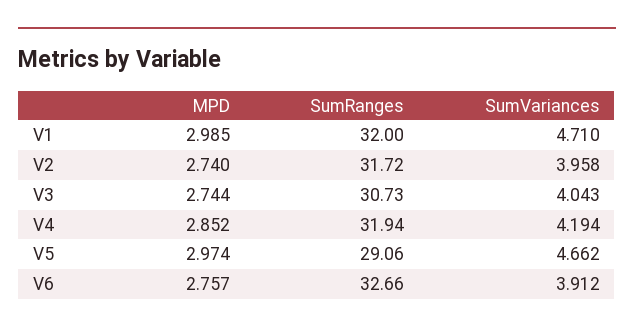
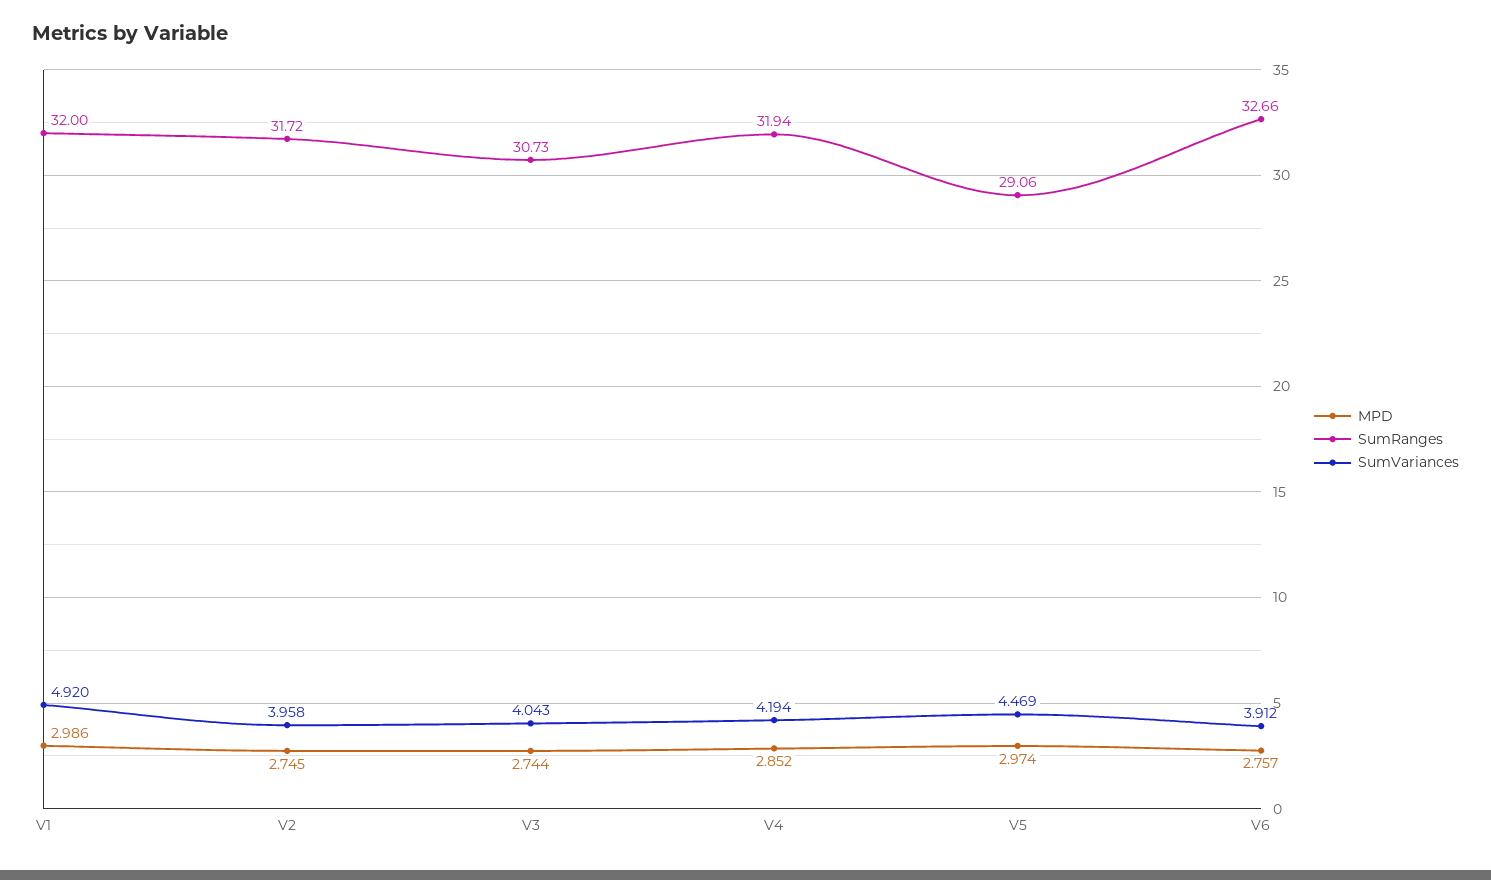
  {
    "MPD": {
-     "V1": 2.985,
+     "V1": 2.986,
-     "V2": 2.74,
+     "V2": 2.745,
      "V3": 2.744,
      "V4": 2.852,
      "V5": 2.974,
      "V6": 2.757
    },
    "SumRanges": {
      "V1": 32,
      "V2": 31.72,
      "V3": 30.73,
      "V4": 31.94,
      "V5": 29.06,
      "V6": 32.66
    },
    "SumVariances": {
-     "V1": 4.71,
+     "V1": 4.92,
      "V2": 3.958,
      "V3": 4.043,
      "V4": 4.194,
-     "V5": 4.662,
+     "V5": 4.469,
      "V6": 3.912
    }
  }

